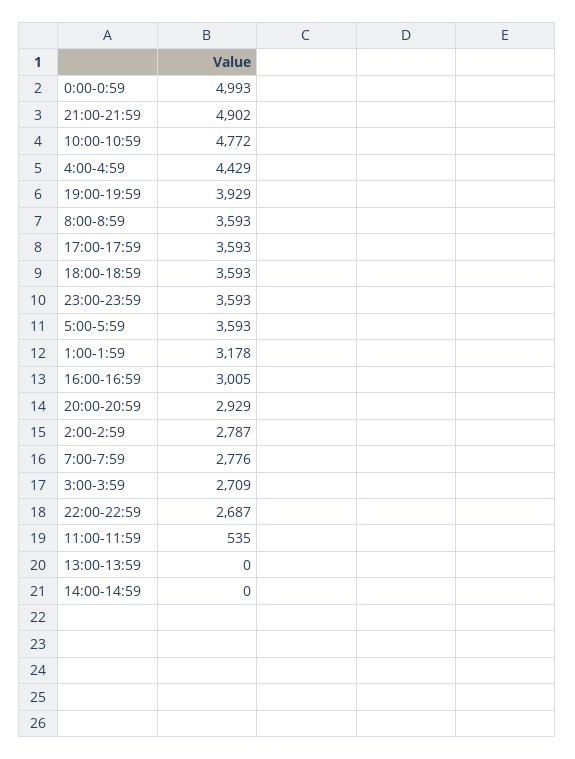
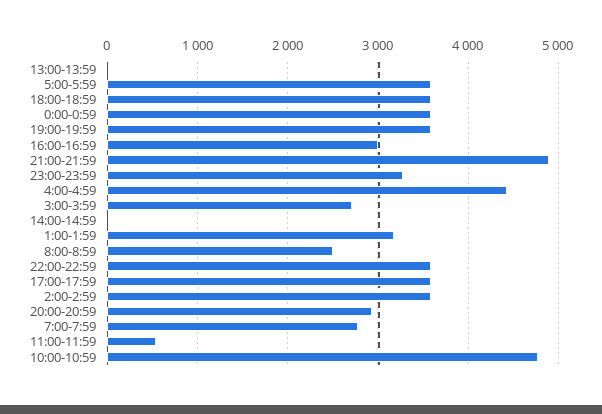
  {
-   "0:00-0:59": 4993,
+   "0:00-0:59": 3600,
    "21:00-21:59": 4902,
    "10:00-10:59": 4772,
    "4:00-4:59": 4429,
-   "19:00-19:59": 3929,
+   "19:00-19:59": 3600,
-   "8:00-8:59": 3593,
+   "8:00-8:59": 2500,
    "17:00-17:59": 3593,
    "18:00-18:59": 3593,
-   "23:00-23:59": 3593,
+   "23:00-23:59": 3300,
    "5:00-5:59": 3593,
    "1:00-1:59": 3178,
    "16:00-16:59": 3005,
    "20:00-20:59": 2929,
-   "2:00-2:59": 2787,
+   "2:00-2:59": 3600,
    "7:00-7:59": 2776,
    "3:00-3:59": 2709,
-   "22:00-22:59": 2687,
+   "22:00-22:59": 3600,
    "11:00-11:59": 535,
    "13:00-13:59": 0,
    "14:00-14:59": 0
  }

